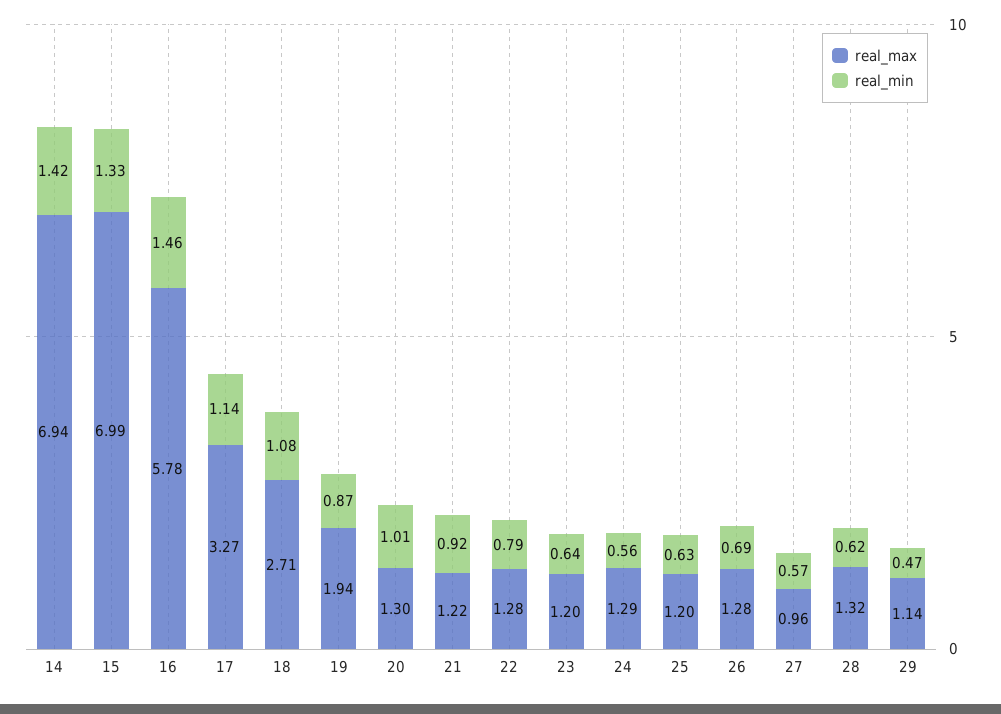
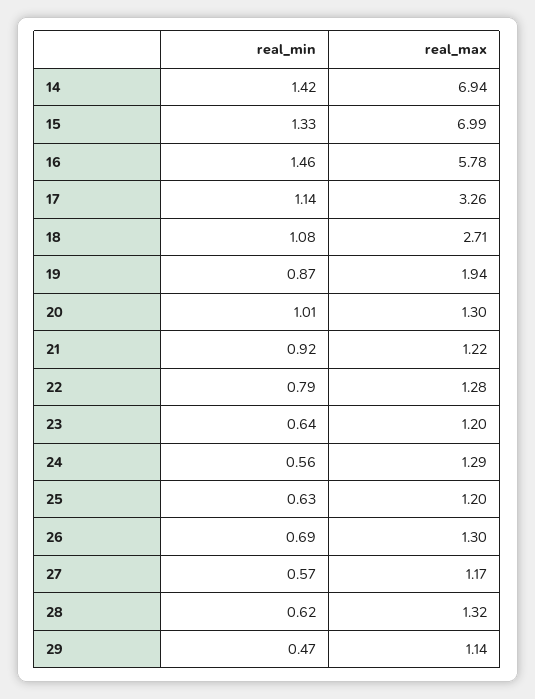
  {
    "real_max": {
      "14": 6.94,
      "15": 6.99,
      "16": 5.78,
-     "17": 3.27,
+     "17": 3.26,
      "18": 2.71,
      "19": 1.94,
      "20": 1.3,
      "21": 1.22,
      "22": 1.28,
      "23": 1.2,
      "24": 1.29,
      "25": 1.2,
-     "26": 1.28,
+     "26": 1.3,
-     "27": 0.96,
+     "27": 1.17,
      "28": 1.32,
      "29": 1.14
    },
    "real_min": {
      "14": 1.42,
      "15": 1.33,
      "16": 1.46,
      "17": 1.14,
      "18": 1.08,
      "19": 0.87,
      "20": 1.01,
      "21": 0.92,
      "22": 0.79,
      "23": 0.64,
      "24": 0.56,
      "25": 0.63,
      "26": 0.69,
      "27": 0.57,
      "28": 0.62,
      "29": 0.47
    }
  }

